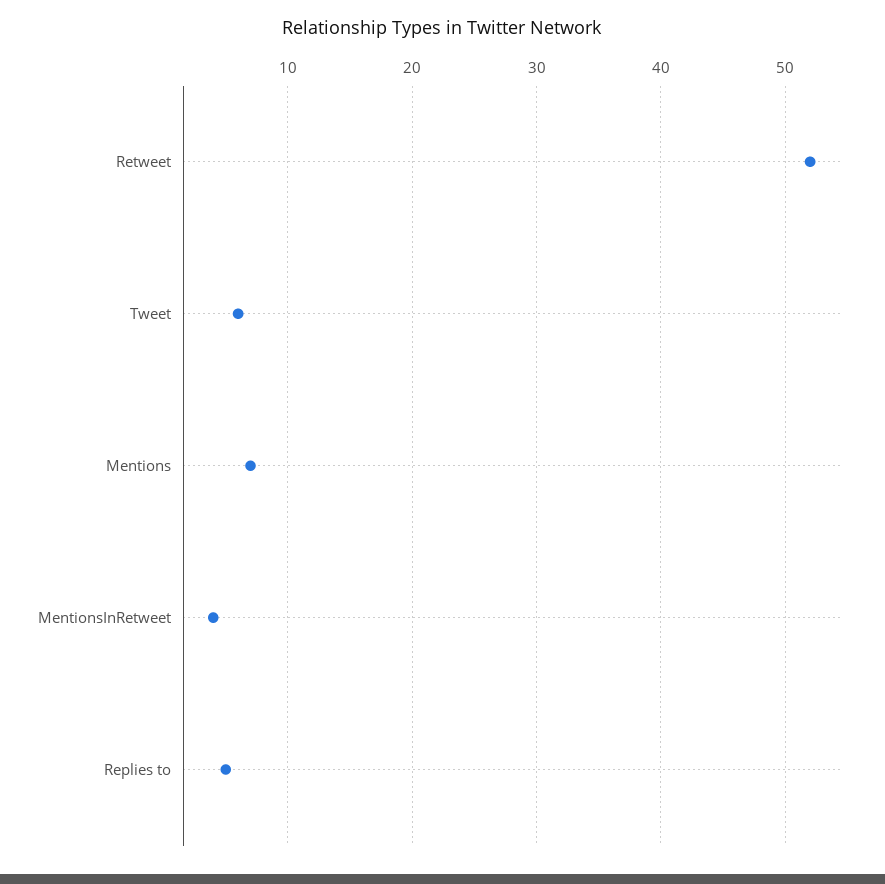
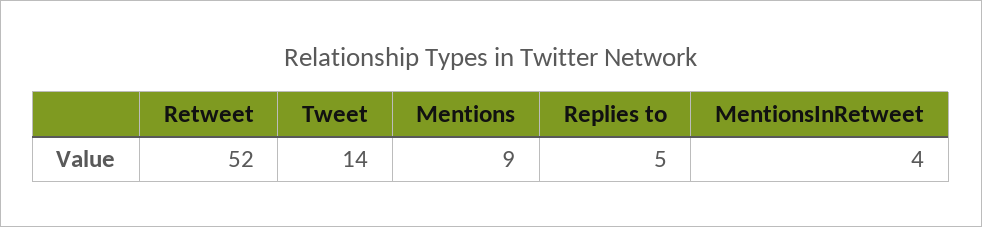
  {
    "Retweet": 52,
-   "Tweet": 6,
+   "Tweet": 14,
-   "Mentions": 7,
+   "Mentions": 9,
    "MentionsInRetweet": 4,
    "Replies to": 5
  }

